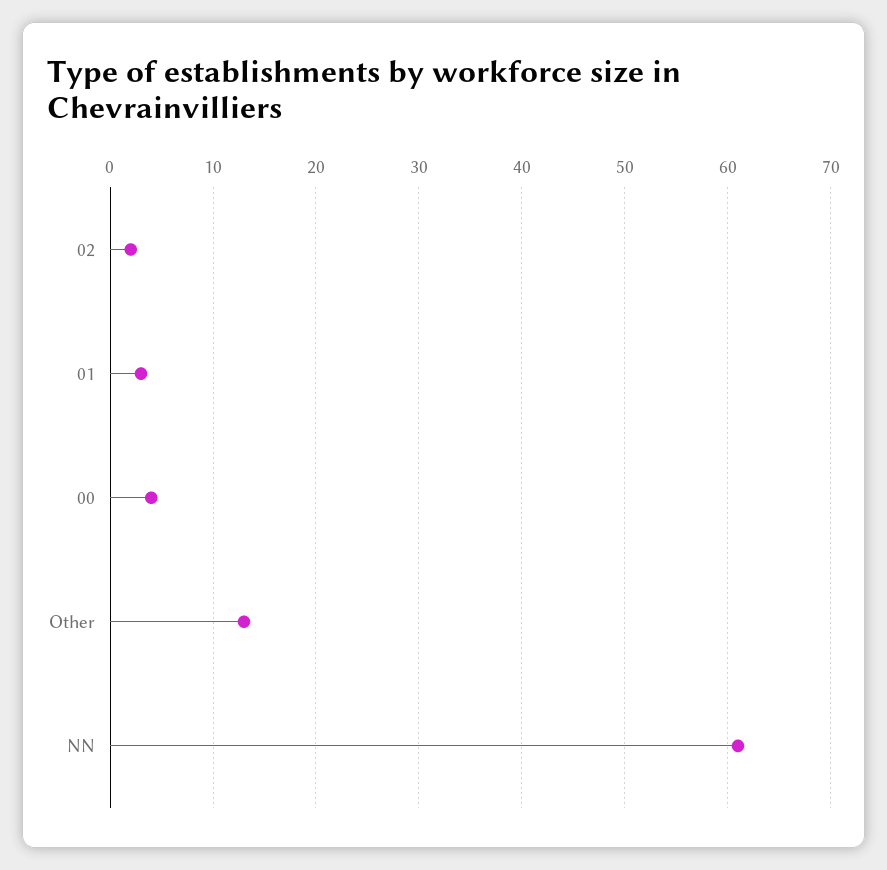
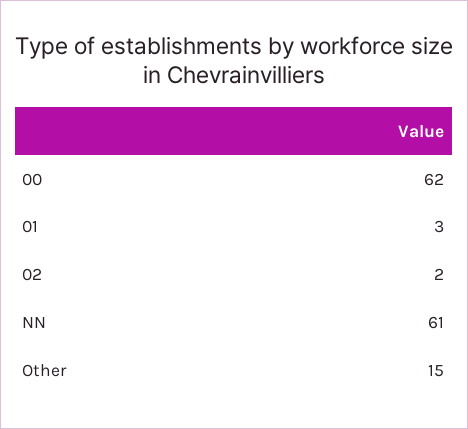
  {
    "02": 2,
    "01": 3,
-   "00": 4,
+   "00": 62,
-   "Other": 13,
+   "Other": 15,
    "NN": 61
  }

